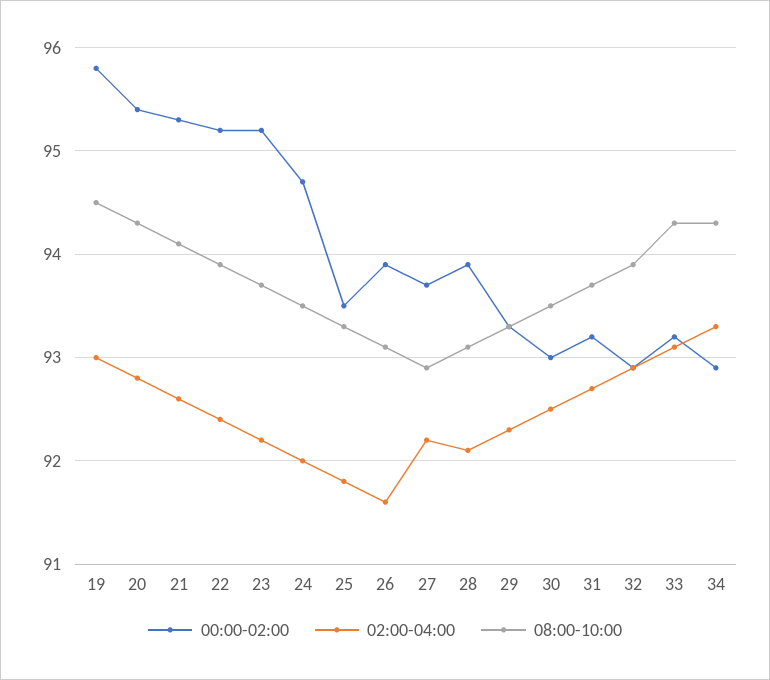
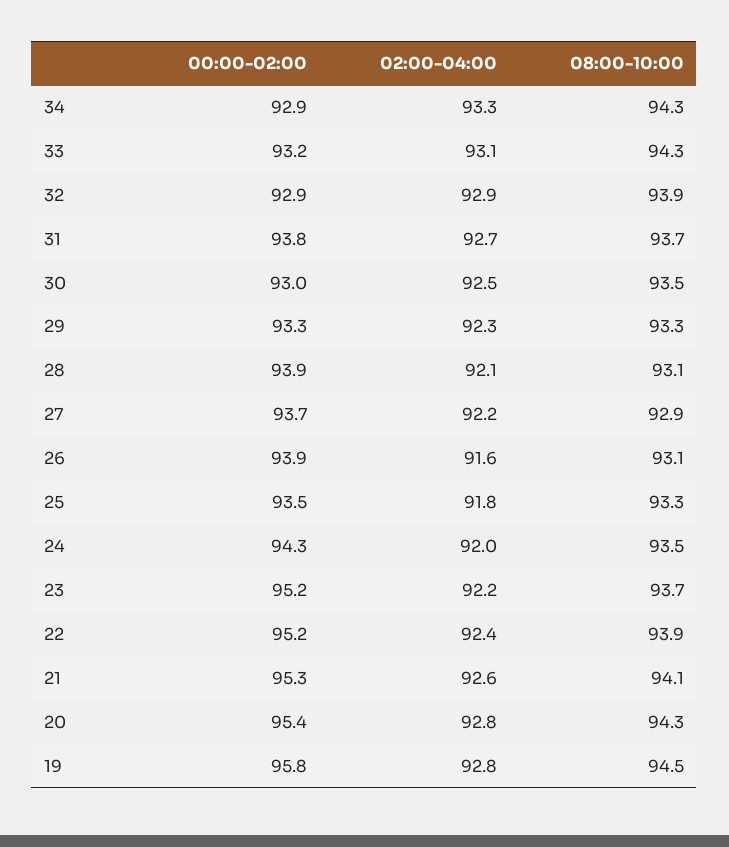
  {
    "00:00-02:00": {
      "19": 95.8,
      "20": 95.4,
      "21": 95.3,
      "22": 95.2,
      "23": 95.2,
-     "24": 94.7,
+     "24": 94.3,
      "25": 93.5,
      "26": 93.9,
      "27": 93.7,
      "28": 93.9,
      "29": 93.3,
      "30": 93,
-     "31": 93.2,
+     "31": 93.8,
      "32": 92.9,
      "33": 93.2,
      "34": 92.9
    },
    "02:00-04:00": {
-     "19": 93,
+     "19": 92.8,
      "20": 92.8,
      "21": 92.6,
      "22": 92.4,
      "23": 92.2,
      "24": 92,
      "25": 91.8,
      "26": 91.6,
      "27": 92.2,
      "28": 92.1,
      "29": 92.3,
      "30": 92.5,
      "31": 92.7,
      "32": 92.9,
      "33": 93.1,
      "34": 93.3
    },
    "08:00-10:00": {
      "19": 94.5,
      "20": 94.3,
      "21": 94.1,
      "22": 93.9,
      "23": 93.7,
      "24": 93.5,
      "25": 93.3,
      "26": 93.1,
      "27": 92.9,
      "28": 93.1,
      "29": 93.3,
      "30": 93.5,
      "31": 93.7,
      "32": 93.9,
      "33": 94.3,
      "34": 94.3
    }
  }

